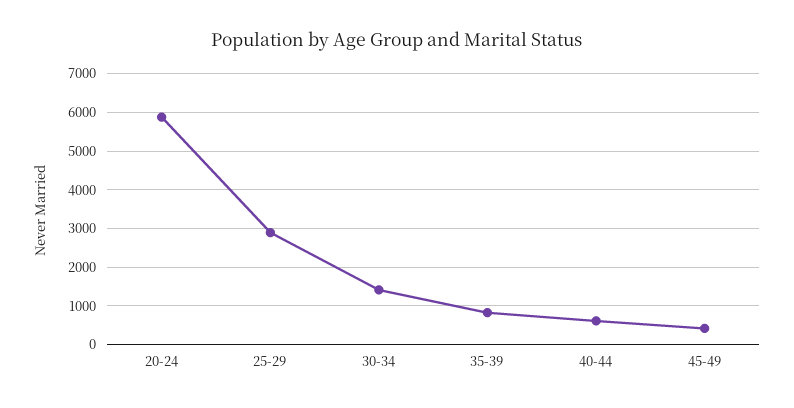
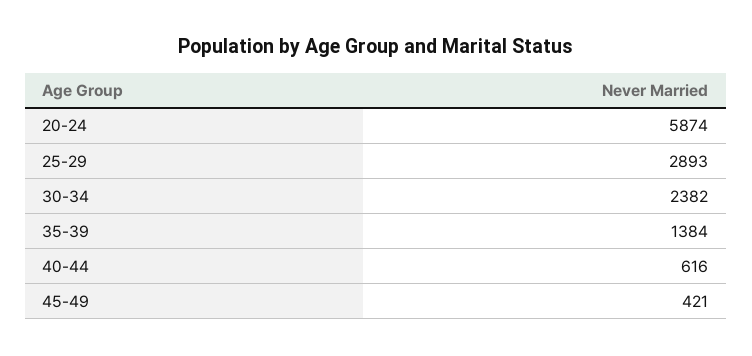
  {
    "20-24": 5874,
    "25-29": 2893,
-   "30-34": 1400,
+   "30-34": 2382,
-   "35-39": 800,
+   "35-39": 1384,
    "40-44": 616,
    "45-49": 421
  }

